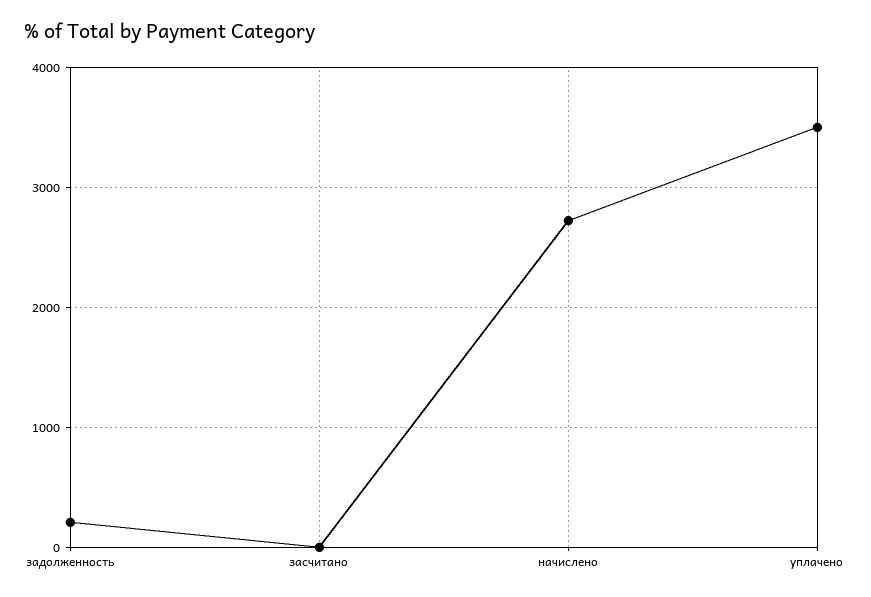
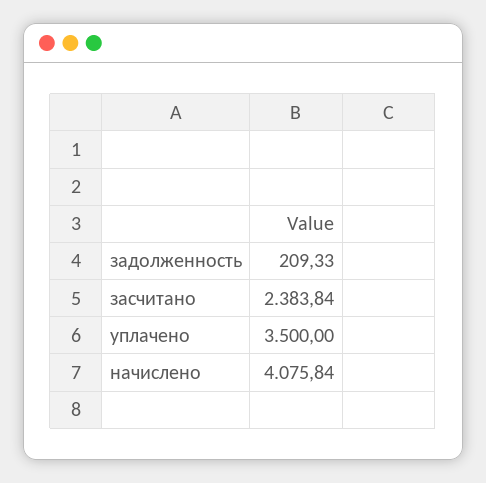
  {
    "задолженность": 209.33,
-   "засчитано": 0,
+   "засчитано": 2383.84,
-   "начислено": 2700,
+   "начислено": 4075.84,
    "уплачено": 3500
  }

